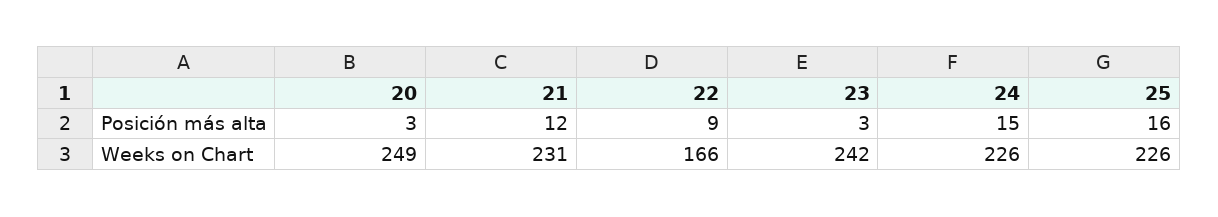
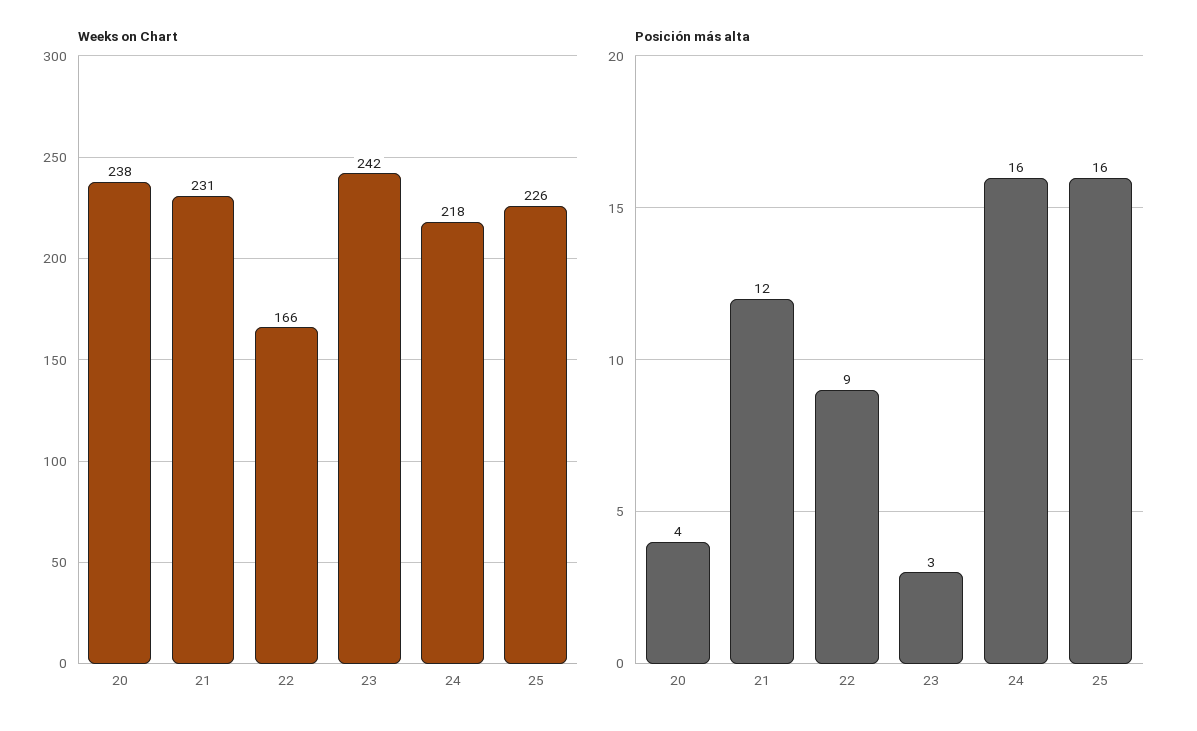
  {
    "Posición más alta": {
-     "20": 3,
+     "20": 4,
      "21": 12,
      "22": 9,
      "23": 3,
-     "24": 15,
+     "24": 16,
      "25": 16
    },
    "Weeks on Chart": {
-     "20": 249,
+     "20": 238,
      "21": 231,
      "22": 166,
      "23": 242,
-     "24": 226,
+     "24": 218,
      "25": 226
    }
  }

